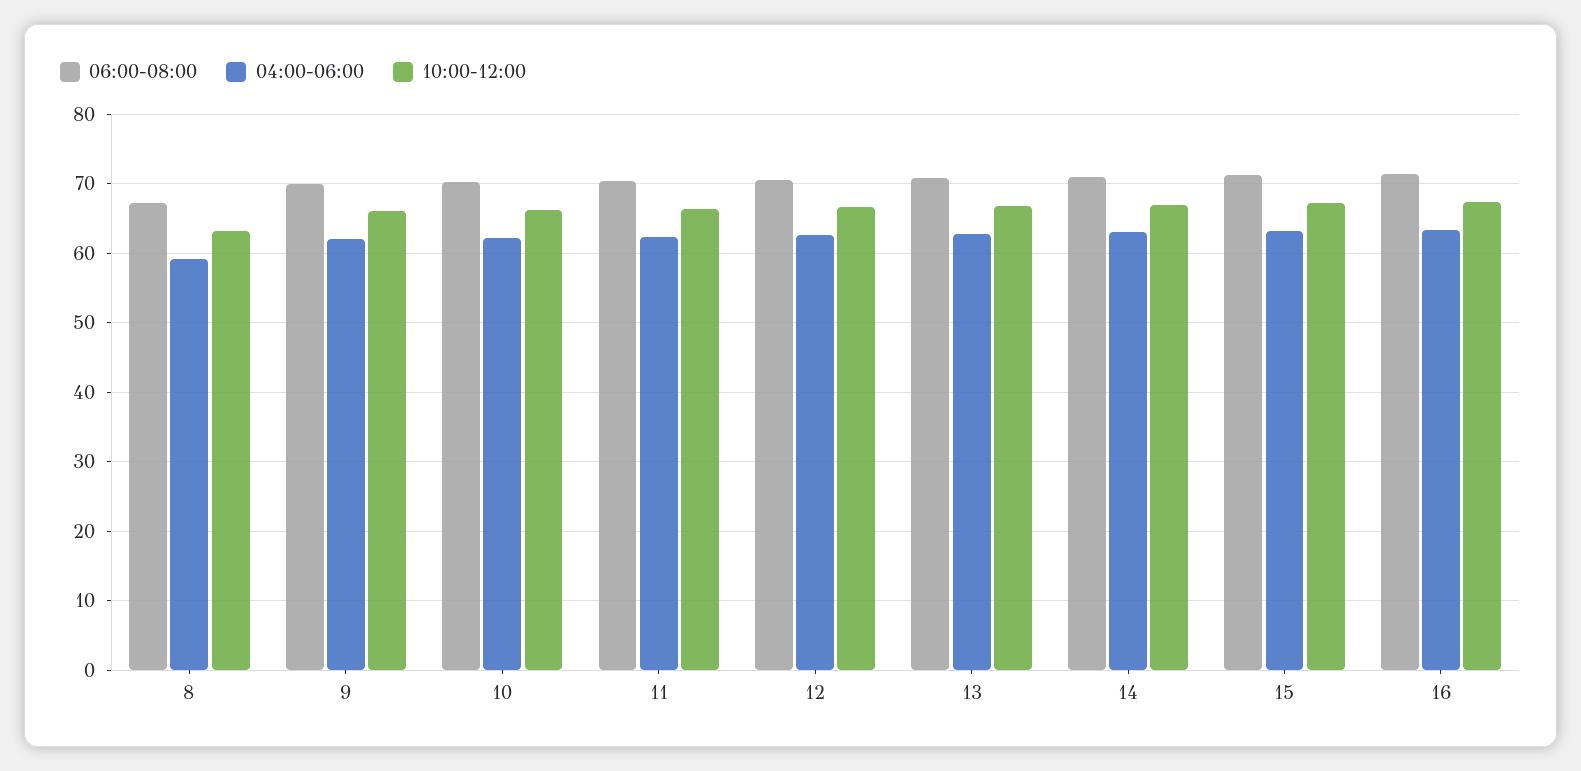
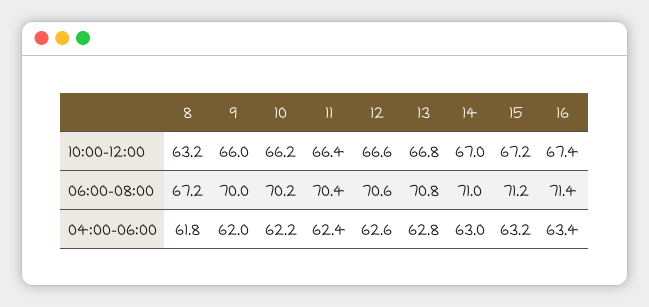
  {
    "06:00-08:00": {
      "8": 67.2,
      "9": 70,
      "10": 70.2,
      "11": 70.4,
      "12": 70.6,
      "13": 70.8,
      "14": 71,
      "15": 71.2,
      "16": 71.4
    },
    "04:00-06:00": {
-     "8": 59,
+     "8": 61.8,
      "9": 62,
      "10": 62.2,
      "11": 62.4,
      "12": 62.6,
      "13": 62.8,
      "14": 63,
      "15": 63.2,
      "16": 63.4
    },
    "10:00-12:00": {
      "8": 63.2,
      "9": 66,
      "10": 66.2,
      "11": 66.4,
      "12": 66.6,
      "13": 66.8,
      "14": 67,
      "15": 67.2,
      "16": 67.4
    }
  }

